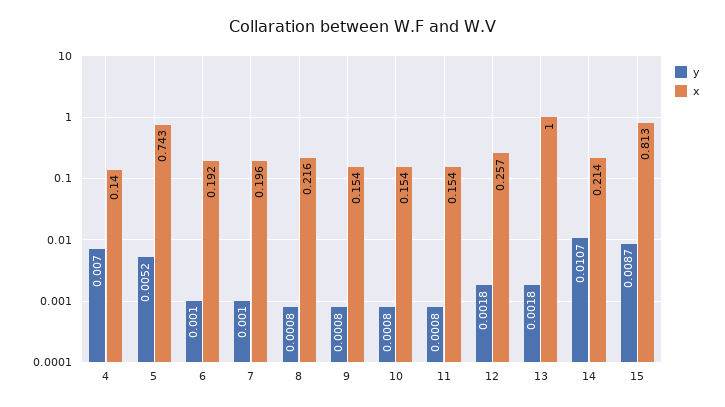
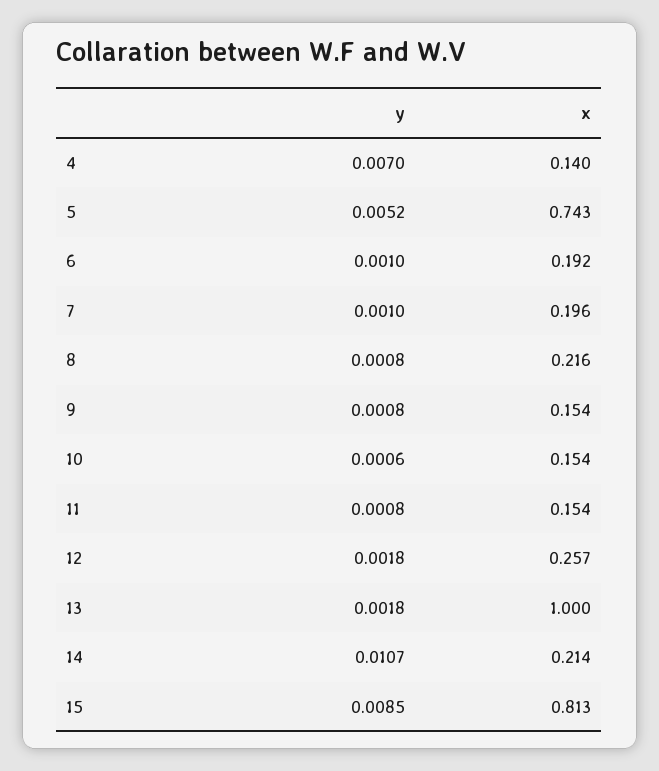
  {
    "y": {
      "4": 0.007,
      "5": 0.0052,
      "6": 0.001,
      "7": 0.001,
      "8": 0.0008,
      "9": 0.0008,
-     "10": 0.0008,
+     "10": 0.0006,
      "11": 0.0008,
      "12": 0.0018,
      "13": 0.0018,
      "14": 0.0107,
-     "15": 0.0087
+     "15": 0.0085
    },
    "x": {
      "4": 0.14,
      "5": 0.743,
      "6": 0.192,
      "7": 0.196,
      "8": 0.216,
      "9": 0.154,
      "10": 0.154,
      "11": 0.154,
      "12": 0.257,
      "13": 1,
      "14": 0.214,
      "15": 0.813
    }
  }

